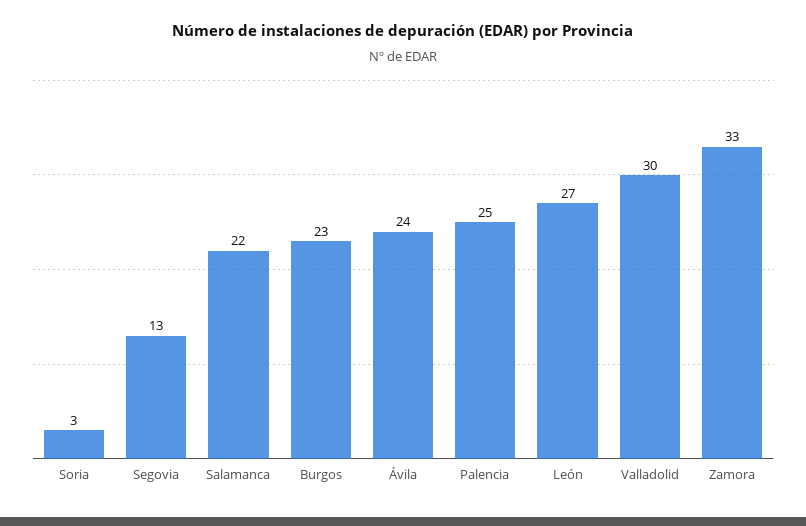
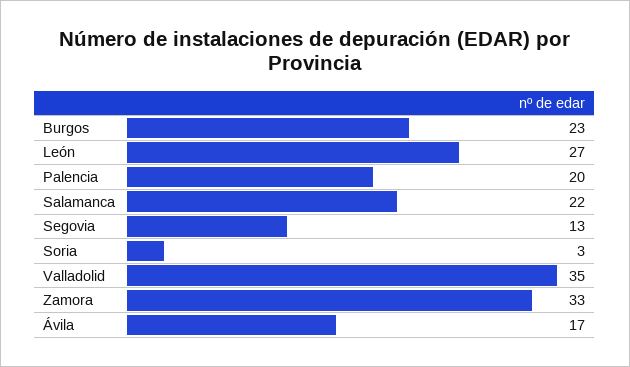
  {
    "Soria": 3,
    "Segovia": 13,
    "Salamanca": 22,
    "Burgos": 23,
-   "Ávila": 24,
+   "Ávila": 17,
-   "Palencia": 25,
+   "Palencia": 20,
    "León": 27,
-   "Valladolid": 30,
+   "Valladolid": 35,
    "Zamora": 33
  }

